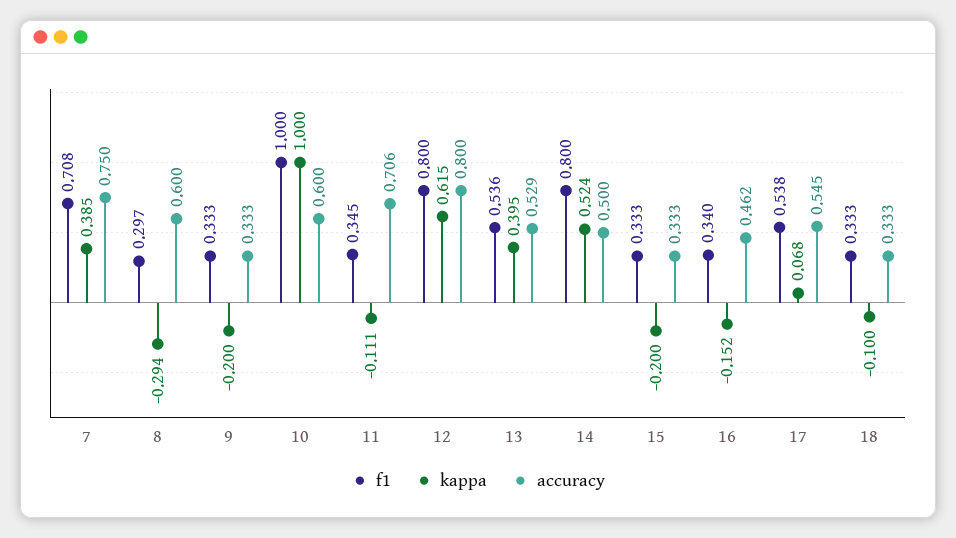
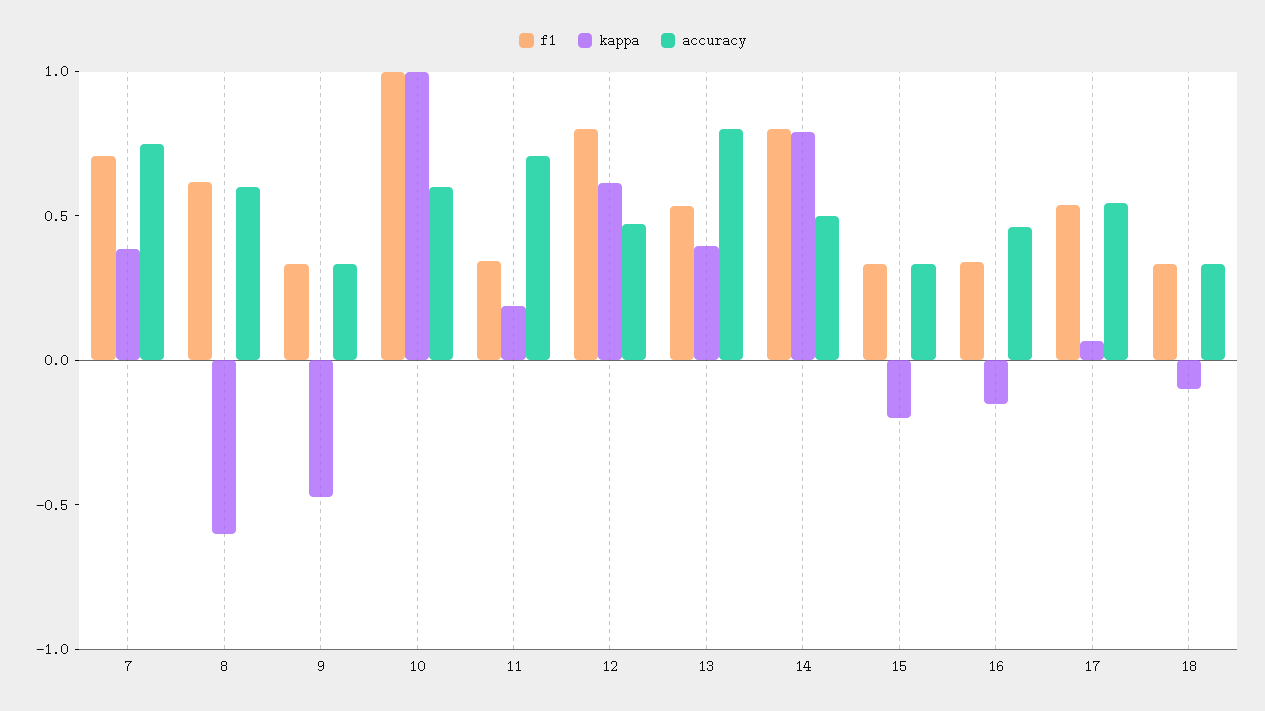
  {
    "f1": {
      "7": 0.708,
-     "8": 0.297,
+     "8": 0.6,
      "9": 0.333,
      "10": 1,
      "11": 0.345,
      "12": 0.8,
      "13": 0.536,
      "14": 0.8,
      "15": 0.333,
      "16": 0.34,
      "17": 0.538,
      "18": 0.333
    },
    "kappa": {
      "7": 0.385,
-     "8": -0.294,
+     "8": -0.6,
-     "9": -0.2,
+     "9": -0.5,
      "10": 1,
-     "11": -0.111,
+     "11": 0.2,
      "12": 0.615,
      "13": 0.395,
-     "14": 0.524,
+     "14": 0.8,
      "15": -0.2,
      "16": -0.152,
      "17": 0.068,
      "18": -0.1
    },
    "accuracy": {
      "7": 0.75,
      "8": 0.6,
      "9": 0.333,
      "10": 0.6,
      "11": 0.706,
-     "12": 0.8,
+     "12": 0.5,
-     "13": 0.529,
+     "13": 0.8,
      "14": 0.5,
      "15": 0.333,
      "16": 0.462,
      "17": 0.545,
      "18": 0.333
    }
  }

